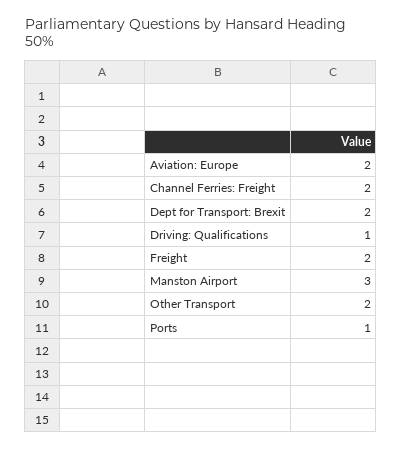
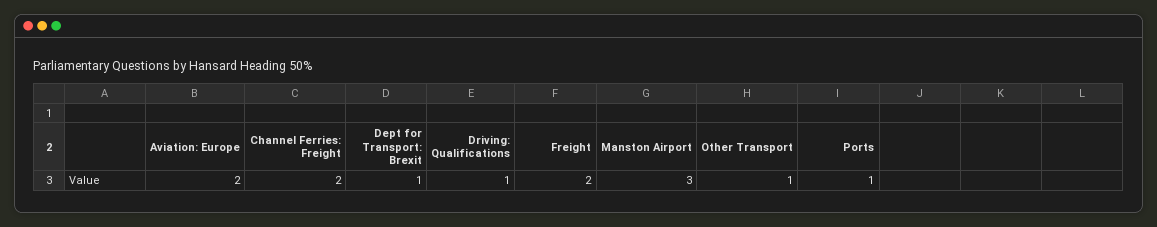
  {
    "Aviation: Europe": 2,
    "Channel Ferries: Freight": 2,
-   "Dept for Transport: Brexit": 2,
+   "Dept for Transport: Brexit": 1,
    "Driving: Qualifications": 1,
    "Freight": 2,
    "Manston Airport": 3,
-   "Other Transport": 2,
+   "Other Transport": 1,
    "Ports": 1
  }

